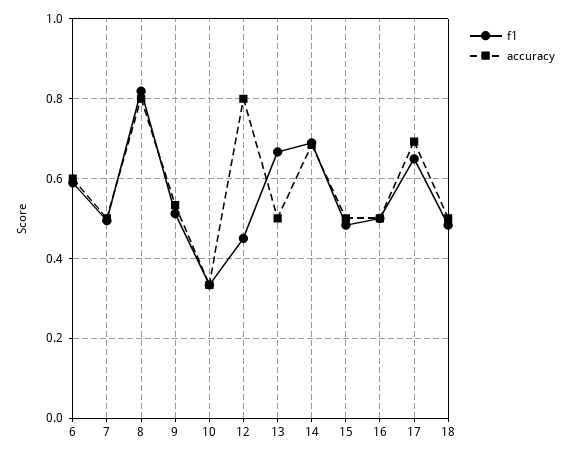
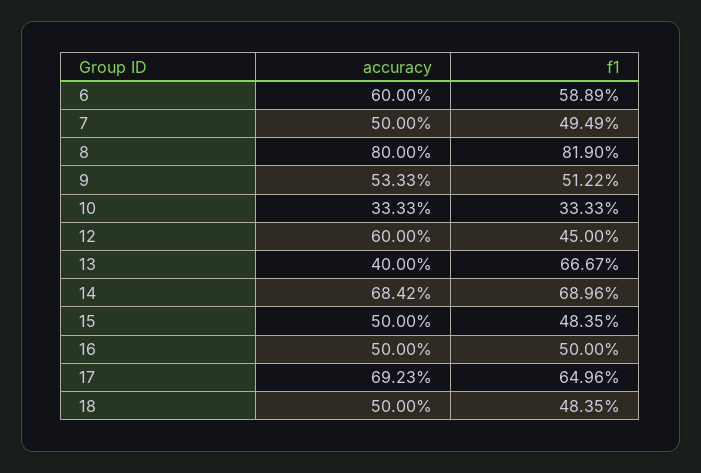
  {
    "f1": {
      "6": 0.5889,
      "7": 0.4949,
      "8": 0.819,
      "9": 0.5122,
      "10": 0.3333,
      "12": 0.45,
      "13": 0.6667,
      "14": 0.6896,
      "15": 0.4835,
      "16": 0.5,
      "17": 0.6496,
      "18": 0.4835
    },
    "accuracy": {
      "6": 0.6,
      "7": 0.5,
      "8": 0.8,
      "9": 0.5333,
      "10": 0.3333,
-     "12": 0.8,
+     "12": 0.6,
-     "13": 0.5,
+     "13": 0.4,
      "14": 0.6842,
      "15": 0.5,
      "16": 0.5,
      "17": 0.6923,
      "18": 0.5
    }
  }

